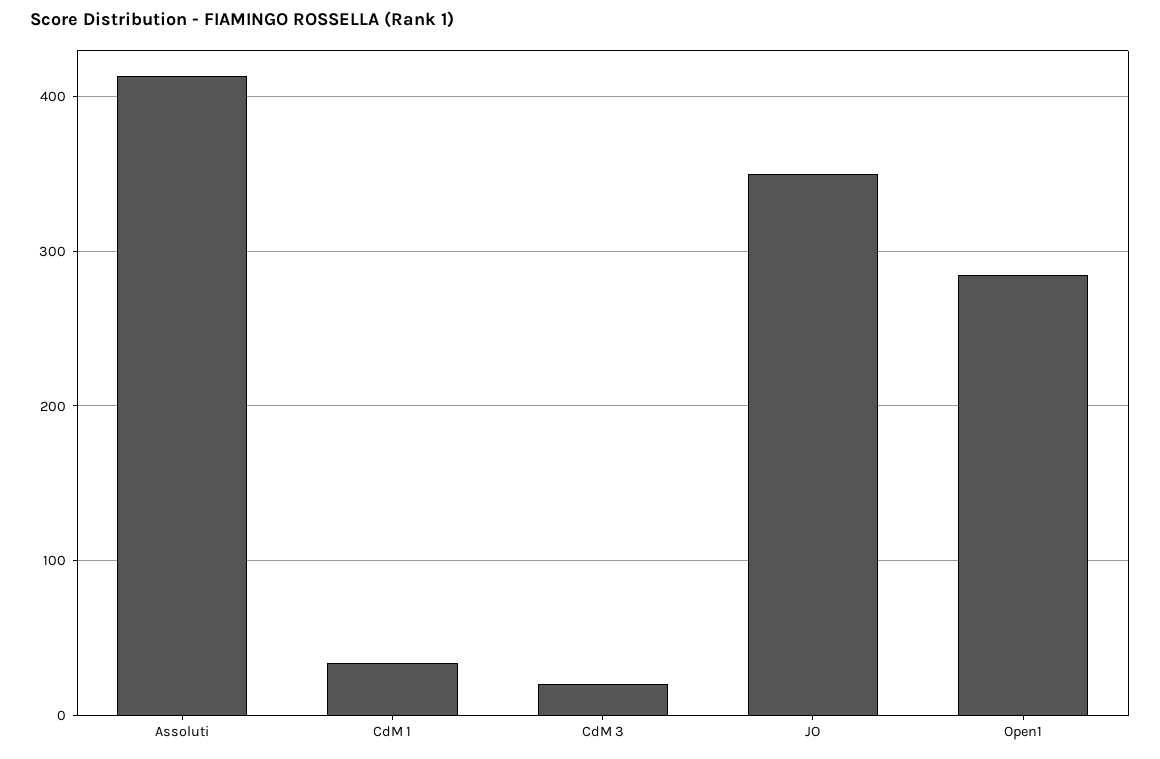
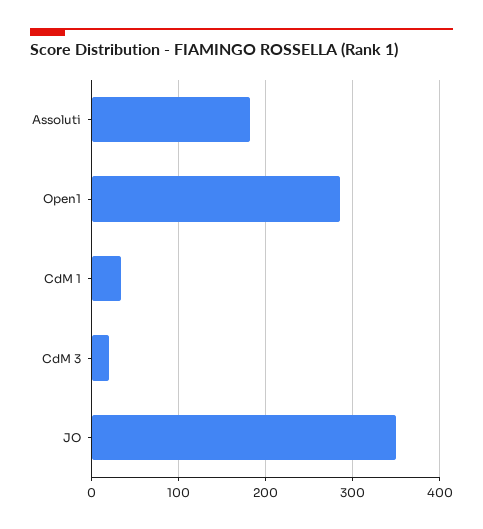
  {
-   "Assoluti": 410,
+   "Assoluti": 180,
    "CdM 1": 30,
    "CdM 3": 20,
    "JO": 350,
    "Open1": 280
  }

